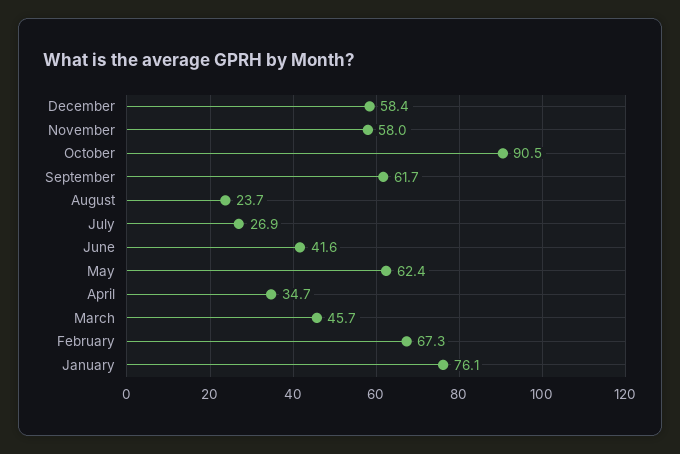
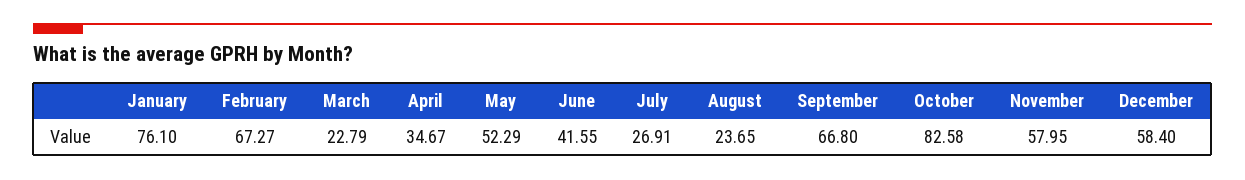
  {
    "December": 58.4,
    "November": 57.95,
-   "October": 90.5,
+   "October": 82.58,
-   "September": 61.7,
+   "September": 66.8,
    "August": 23.65,
    "July": 26.91,
    "June": 41.55,
-   "May": 62.4,
+   "May": 52.29,
    "April": 34.67,
-   "March": 45.7,
+   "March": 22.79,
    "February": 67.27,
    "January": 76.1
  }

